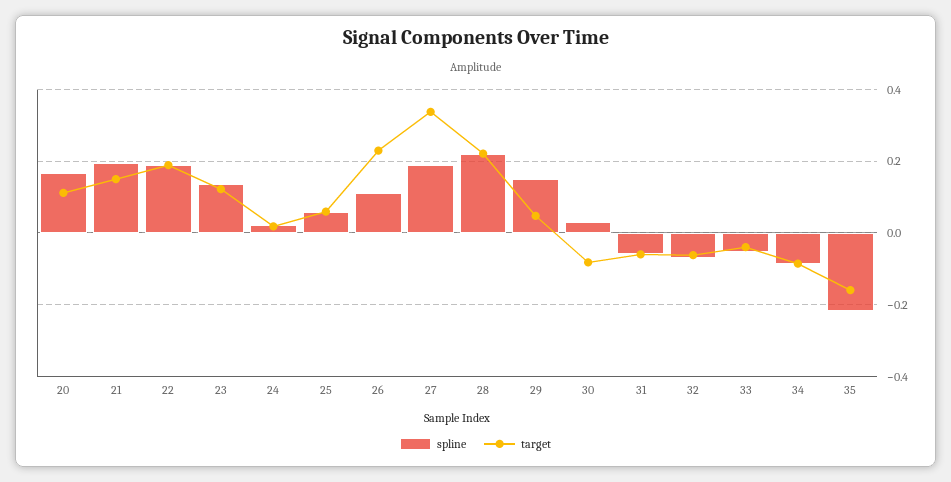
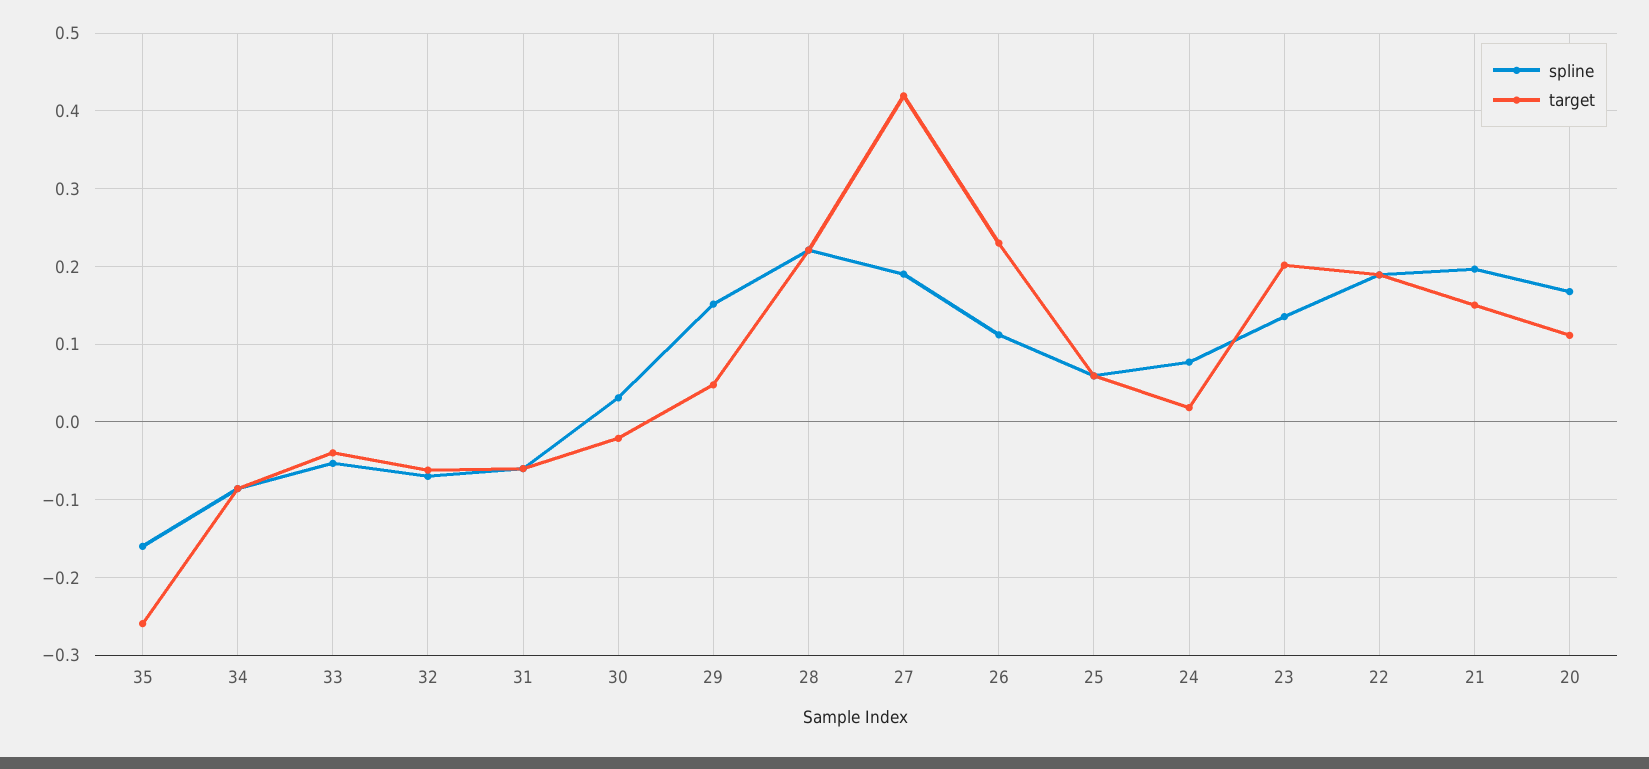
  {
    "spline": {
      "20": 0.17,
      "21": 0.2,
      "22": 0.19,
      "23": 0.14,
-     "24": 0.02,
+     "24": 0.08,
      "25": 0.06,
      "26": 0.11,
      "27": 0.19,
      "28": 0.22,
      "29": 0.15,
      "30": 0.03,
      "31": -0.06,
      "32": -0.07,
      "33": -0.05,
      "34": -0.09,
-     "35": -0.22
+     "35": -0.16
    },
    "target": {
      "20": 0.11,
      "21": 0.15,
      "22": 0.19,
-     "23": 0.12,
+     "23": 0.2,
      "24": 0.02,
      "25": 0.06,
      "26": 0.23,
-     "27": 0.34,
+     "27": 0.42,
      "28": 0.22,
      "29": 0.05,
-     "30": -0.08,
+     "30": -0.02,
      "31": -0.06,
      "32": -0.06,
      "33": -0.04,
      "34": -0.09,
-     "35": -0.16
+     "35": -0.26
    }
  }

